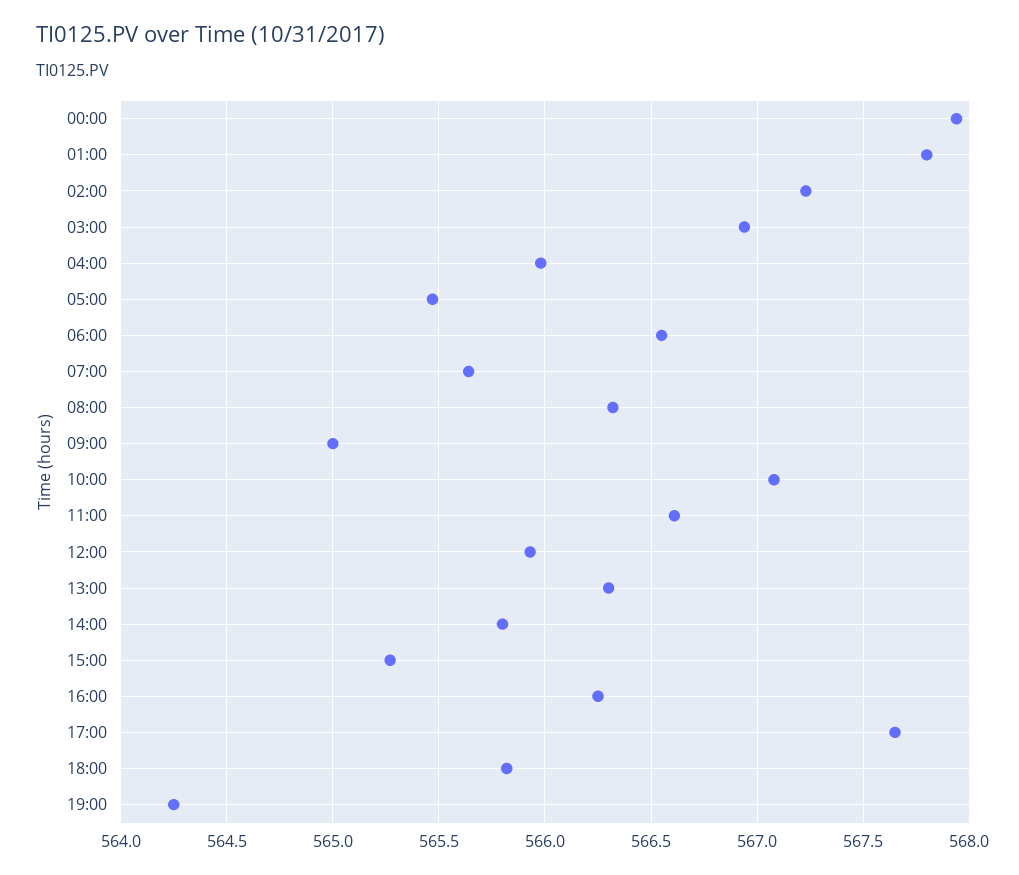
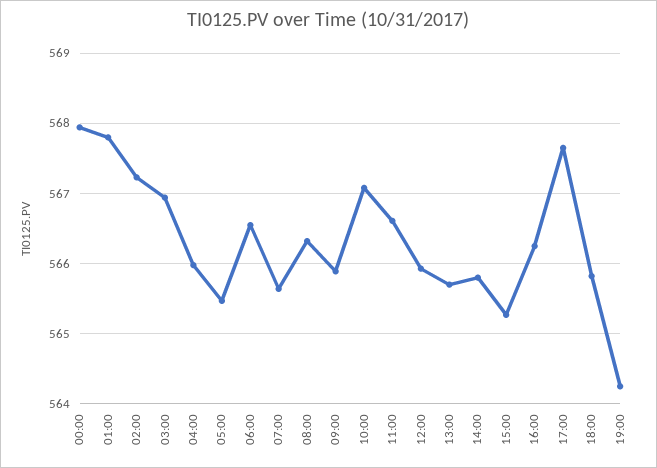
  {
    "00:00": 567.95,
    "01:00": 567.8,
    "02:00": 567.25,
    "03:00": 566.95,
    "04:00": 566,
    "05:00": 565.45,
    "06:00": 566.55,
    "07:00": 565.65,
    "08:00": 566.3,
-   "09:00": 565,
+   "09:00": 565.9,
    "10:00": 567.1,
    "11:00": 566.6,
    "12:00": 565.95,
-   "13:00": 566.3,
+   "13:00": 565.7,
    "14:00": 565.8,
    "15:00": 565.25,
    "16:00": 566.25,
    "17:00": 567.65,
    "18:00": 565.8,
    "19:00": 564.25
  }

